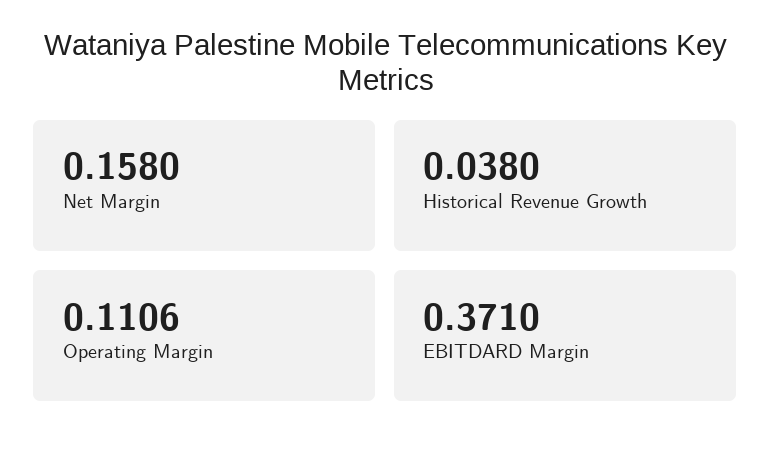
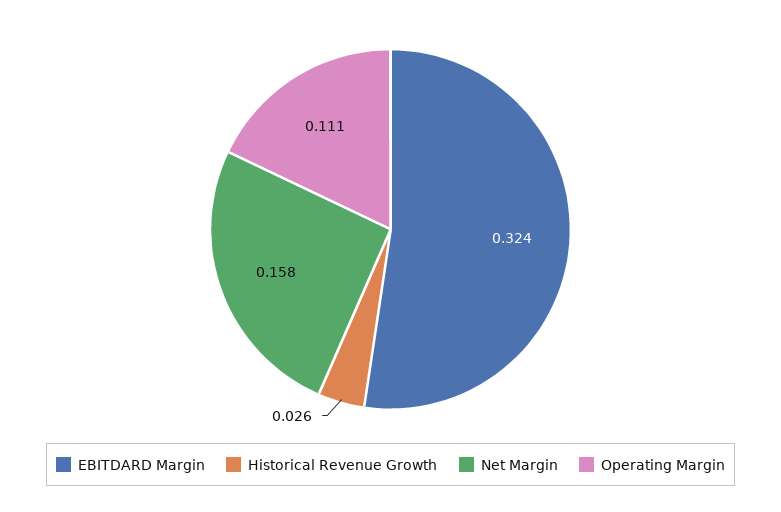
  {
    "Net Margin": 0.158,
-   "Historical Revenue Growth": 0.038,
+   "Historical Revenue Growth": 0.026,
    "Operating Margin": 0.1106,
-   "EBITDARD Margin": 0.371
+   "EBITDARD Margin": 0.324
  }

